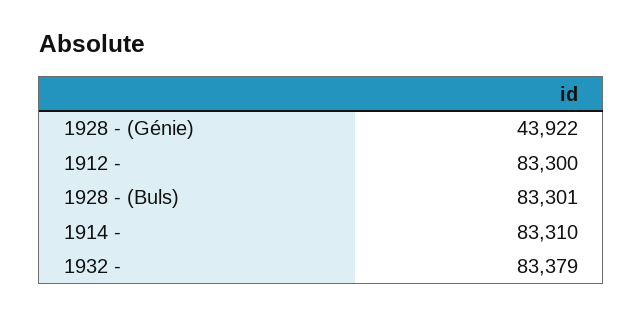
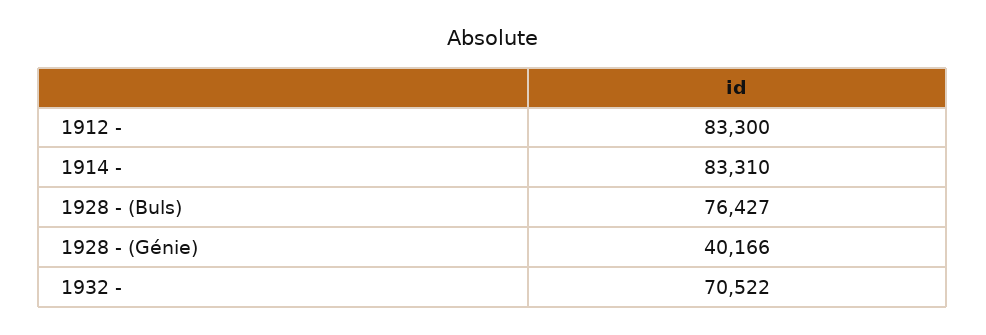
  {
-   "1928 - (Génie)": 43922,
+   "1928 - (Génie)": 40166,
    "1912 -": 83300,
-   "1928 - (Buls)": 83301,
+   "1928 - (Buls)": 76427,
    "1914 -": 83310,
-   "1932 -": 83379
+   "1932 -": 70522
  }

